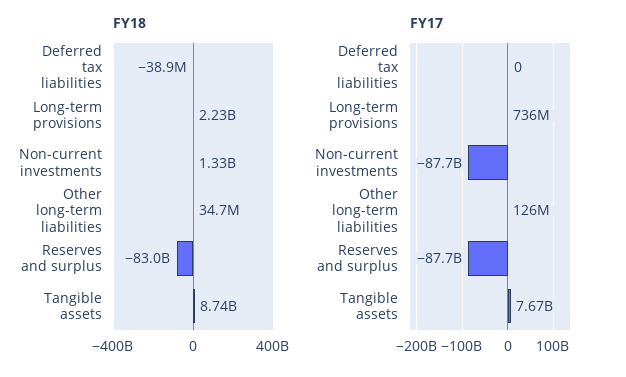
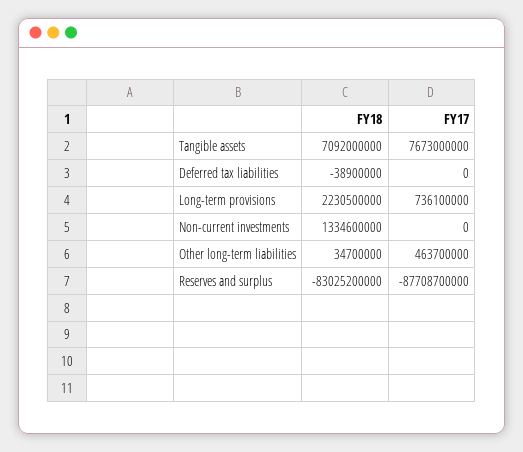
  {
    "FY18": {
      "Deferred tax liabilities": -38900000,
      "Long-term provisions": 2230500000,
      "Non-current investments": 1334600000,
      "Other long-term liabilities": 34700000,
      "Reserves and surplus": -83025200000,
-     "Tangible assets": 8740000000
+     "Tangible assets": 7092000000
    },
    "FY17": {
      "Deferred tax liabilities": 0,
      "Long-term provisions": 736100000,
-     "Non-current investments": -87700000000,
+     "Non-current investments": 0,
-     "Other long-term liabilities": 126000000,
+     "Other long-term liabilities": 463700000,
      "Reserves and surplus": -87708700000,
      "Tangible assets": 7673000000
    }
  }

